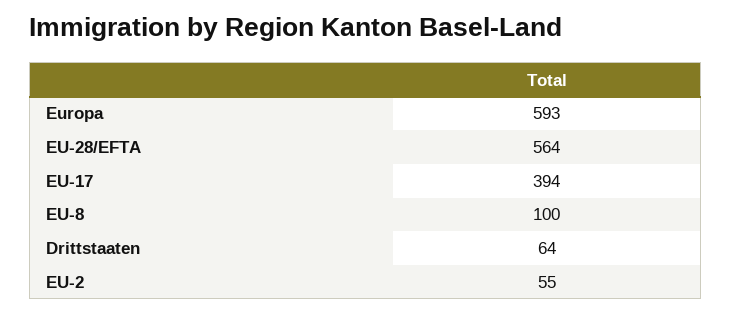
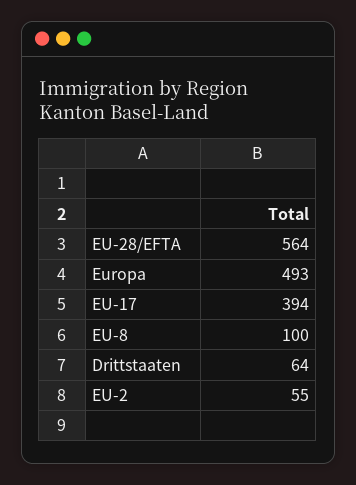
  {
-   "Europa": 593,
+   "Europa": 493,
    "EU-28/EFTA": 564,
    "EU-17": 394,
    "EU-8": 100,
    "Drittstaaten": 64,
    "EU-2": 55
  }

